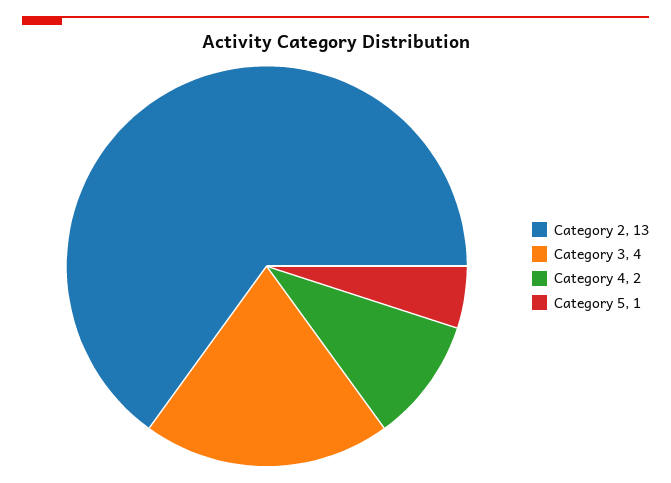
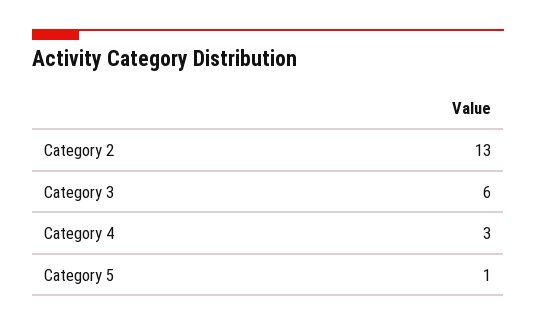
  {
    "Category 2": 13,
-   "Category 3": 4,
+   "Category 3": 6,
-   "Category 4": 2,
+   "Category 4": 3,
    "Category 5": 1
  }

